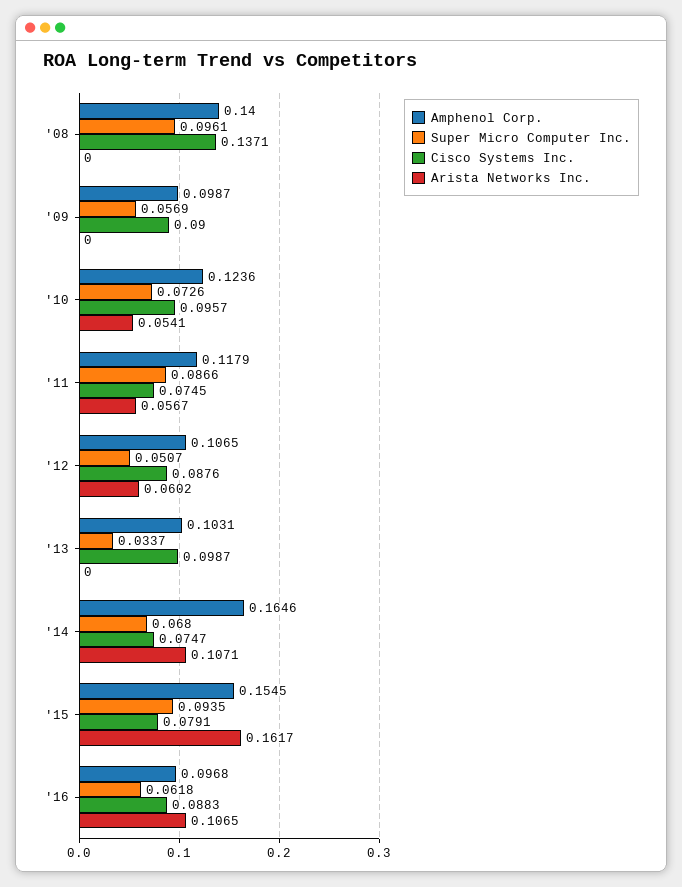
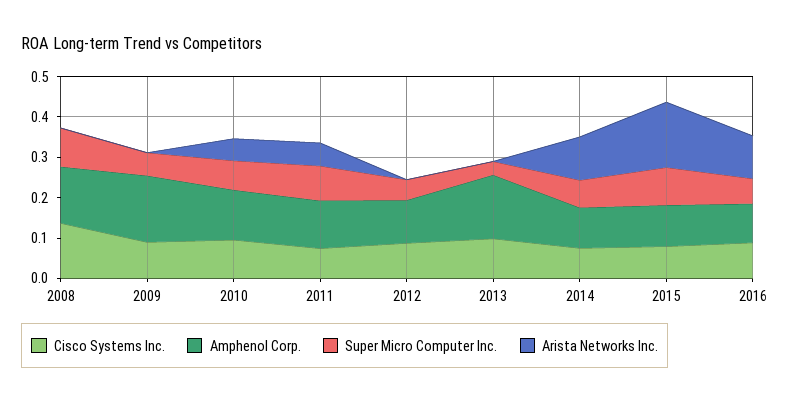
  {
    "Amphenol Corp.": {
      "'08": 0.14,
-     "'09": 0.0987,
+     "'09": 0.16,
      "'10": 0.1236,
      "'11": 0.1179,
      "'12": 0.1065,
-     "'13": 0.1031,
+     "'13": 0.16,
-     "'14": 0.1646,
+     "'14": 0.1,
-     "'15": 0.1545,
+     "'15": 0.1,
      "'16": 0.0968
    },
    "Super Micro Computer Inc.": {
      "'08": 0.0961,
      "'09": 0.0569,
      "'10": 0.0726,
      "'11": 0.0866,
      "'12": 0.0507,
      "'13": 0.0337,
      "'14": 0.068,
      "'15": 0.0935,
      "'16": 0.0618
    },
    "Cisco Systems Inc.": {
      "'08": 0.1371,
      "'09": 0.09,
      "'10": 0.0957,
      "'11": 0.0745,
      "'12": 0.0876,
      "'13": 0.0987,
      "'14": 0.0747,
      "'15": 0.0791,
      "'16": 0.0883
    },
    "Arista Networks Inc.": {
      "'08": 0,
      "'09": 0,
      "'10": 0.0541,
      "'11": 0.0567,
-     "'12": 0.0602,
+     "'12": 0,
      "'13": 0,
      "'14": 0.1071,
      "'15": 0.1617,
      "'16": 0.1065
    }
  }

